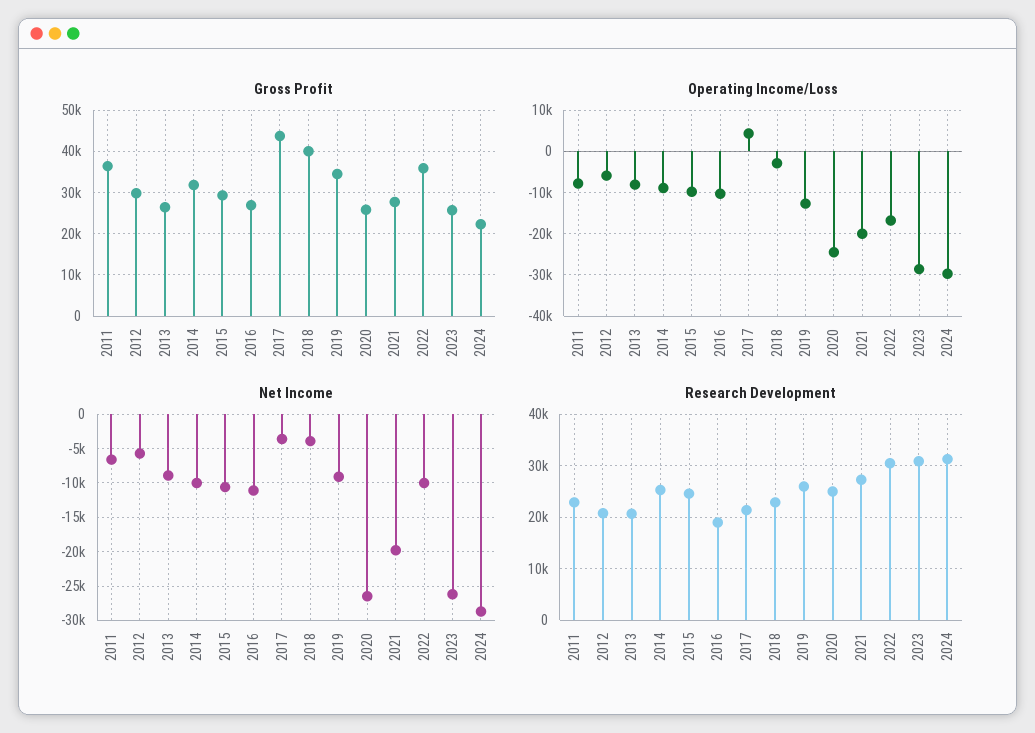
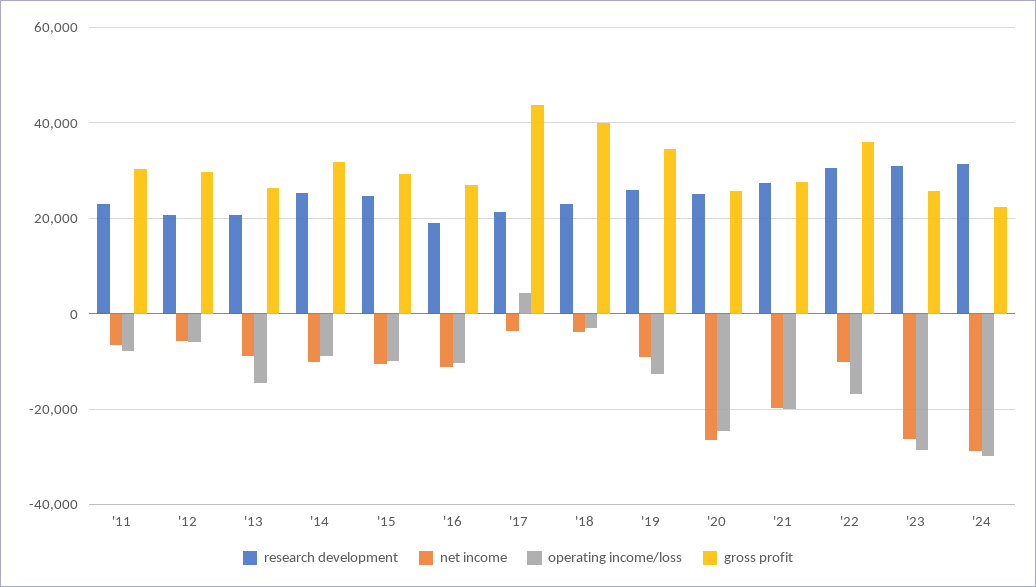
  {
    "Gross Profit": {
-     "2011": 36000,
+     "2011": 30000,
      "2012": 30000,
      "2013": 26000,
      "2014": 32000,
      "2015": 30000,
      "2016": 26000,
      "2017": 44000,
      "2018": 40000,
      "2019": 34000,
      "2020": 26000,
      "2021": 28000,
      "2022": 36000,
      "2023": 26000,
      "2024": 22000
    },
    "Operating Income/Loss": {
      "2011": -8000,
      "2012": -6000,
-     "2013": -8000,
+     "2013": -14000,
      "2014": -8000,
      "2015": -10000,
      "2016": -10000,
      "2017": 4000,
      "2018": -2000,
      "2019": -12000,
      "2020": -24000,
      "2021": -20000,
      "2022": -16000,
      "2023": -28000,
      "2024": -30000
    },
    "Net Income": {
      "2011": -7000,
      "2012": -6000,
      "2013": -9000,
      "2014": -10000,
      "2015": -11000,
      "2016": -11000,
      "2017": -4000,
      "2018": -4000,
      "2019": -9000,
      "2020": -27000,
      "2021": -20000,
      "2022": -10000,
      "2023": -26000,
      "2024": -29000
    },
    "Research Development": {
      "2011": 22000,
      "2012": 20000,
      "2013": 20000,
      "2014": 26000,
      "2015": 24000,
      "2016": 20000,
      "2017": 22000,
      "2018": 22000,
      "2019": 26000,
      "2020": 26000,
      "2021": 28000,
      "2022": 30000,
      "2023": 30000,
      "2024": 32000
    }
  }

